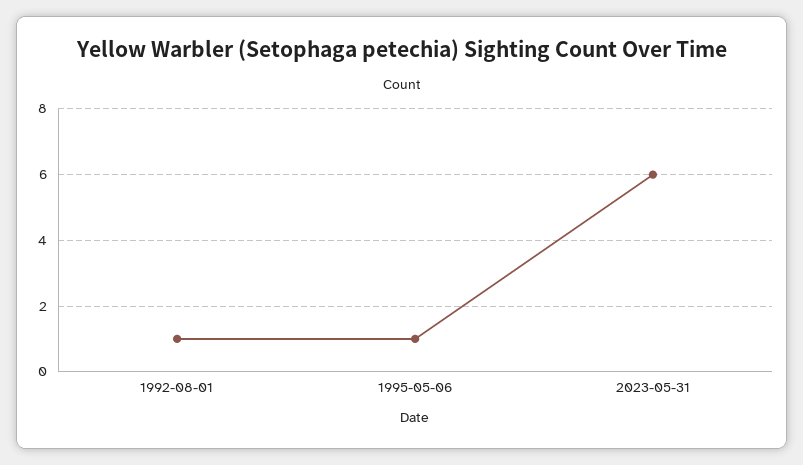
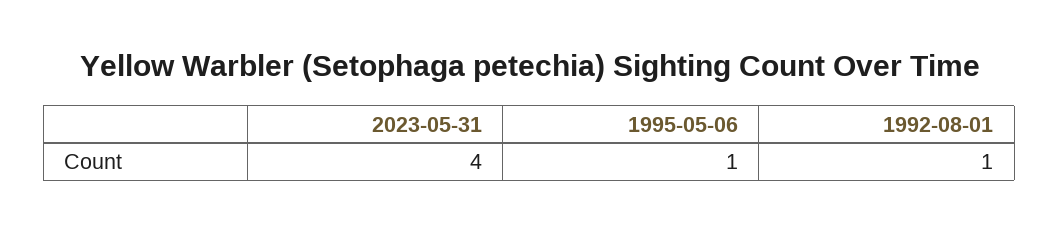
  {
    "1992-08-01": 1,
    "1995-05-06": 1,
-   "2023-05-31": 6
+   "2023-05-31": 4
  }

